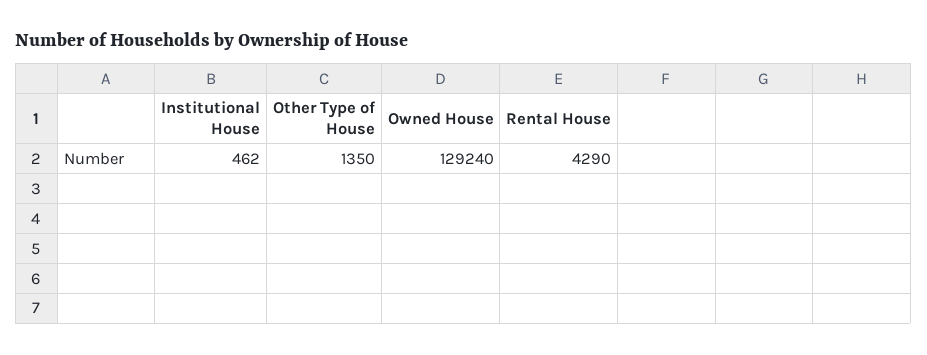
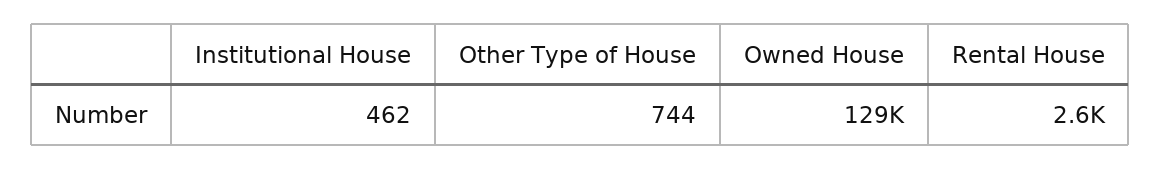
  {
    "Institutional House": 462,
-   "Other Type of House": 1350,
+   "Other Type of House": 744,
    "Owned House": 129240,
-   "Rental House": 4290
+   "Rental House": 2600
  }

